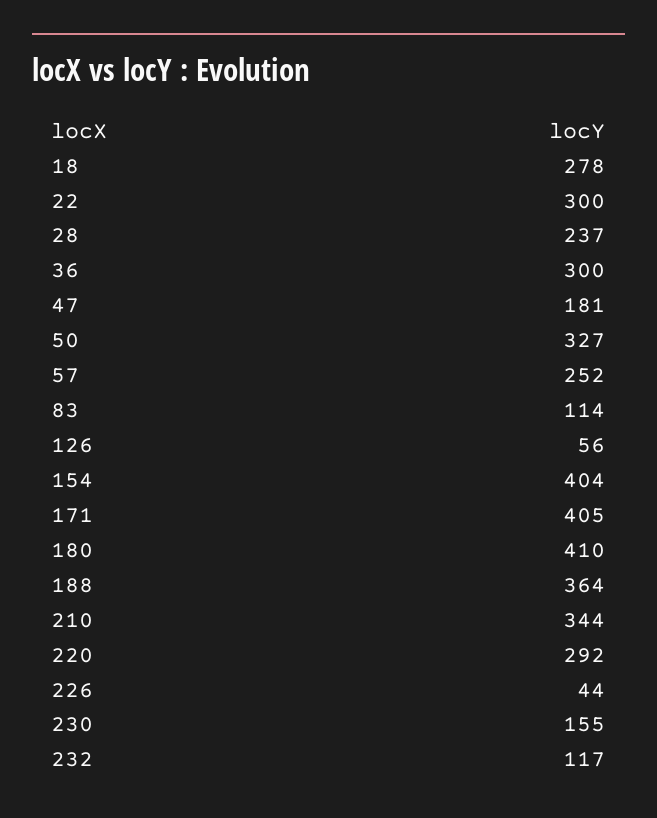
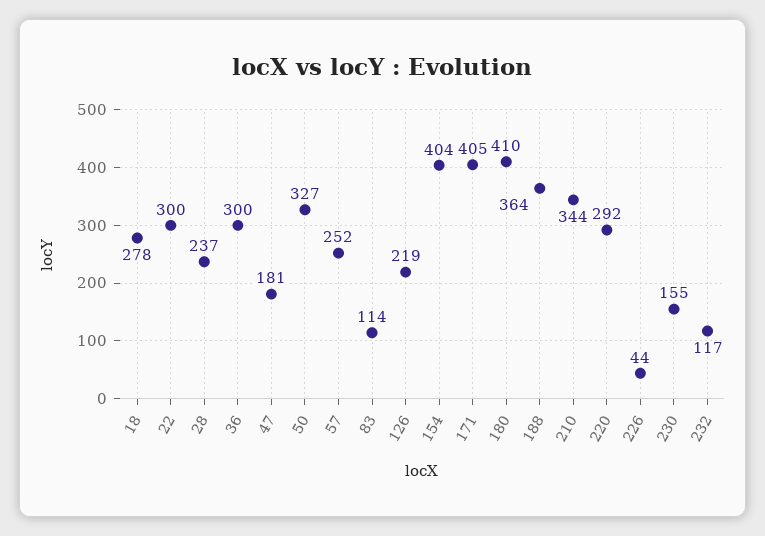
  {
    "18": 278,
    "22": 300,
    "28": 237,
    "36": 300,
    "47": 181,
    "50": 327,
    "57": 252,
    "83": 114,
-   "126": 56,
+   "126": 219,
    "154": 404,
    "171": 405,
    "180": 410,
    "188": 364,
    "210": 344,
    "220": 292,
    "226": 44,
    "230": 155,
    "232": 117
  }

